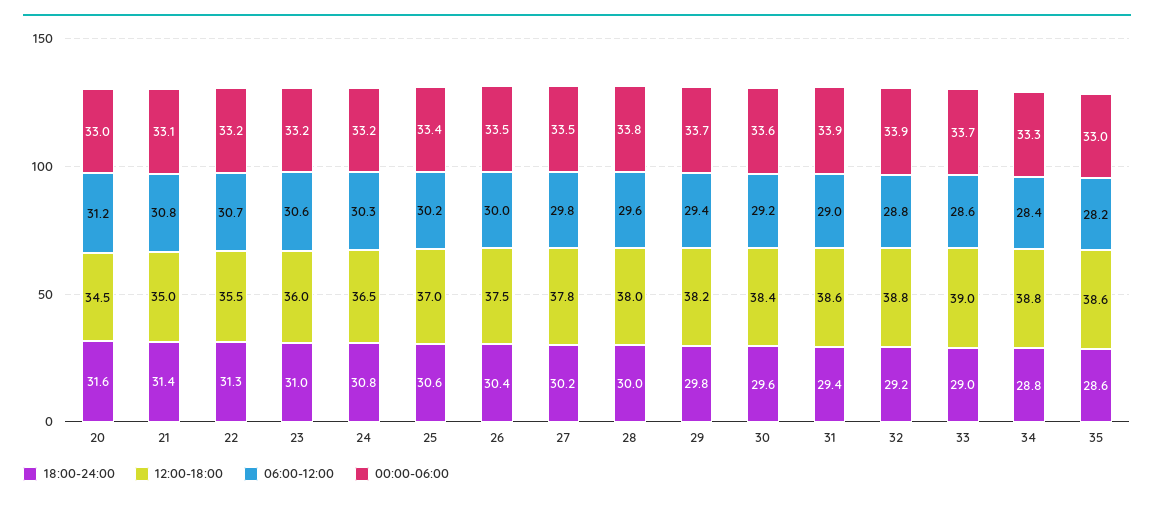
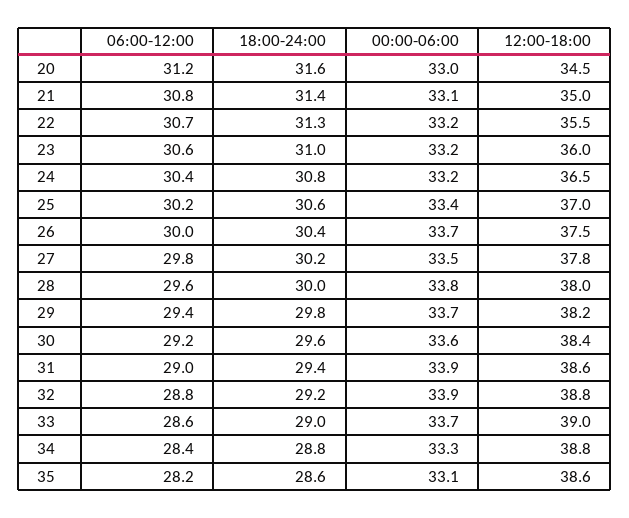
  {
    "18:00-24:00": {
      "20": 31.6,
      "21": 31.4,
      "22": 31.3,
      "23": 31,
      "24": 30.8,
      "25": 30.6,
      "26": 30.4,
      "27": 30.2,
      "28": 30,
      "29": 29.8,
      "30": 29.6,
      "31": 29.4,
      "32": 29.2,
      "33": 29,
      "34": 28.8,
      "35": 28.6
    },
    "12:00-18:00": {
      "20": 34.5,
      "21": 35,
      "22": 35.5,
      "23": 36,
      "24": 36.5,
      "25": 37,
      "26": 37.5,
      "27": 37.8,
      "28": 38,
      "29": 38.2,
      "30": 38.4,
      "31": 38.6,
      "32": 38.8,
      "33": 39,
      "34": 38.8,
      "35": 38.6
    },
    "06:00-12:00": {
      "20": 31.2,
      "21": 30.8,
      "22": 30.7,
      "23": 30.6,
-     "24": 30.3,
+     "24": 30.4,
      "25": 30.2,
      "26": 30,
      "27": 29.8,
      "28": 29.6,
      "29": 29.4,
      "30": 29.2,
      "31": 29,
      "32": 28.8,
      "33": 28.6,
      "34": 28.4,
      "35": 28.2
    },
    "00:00-06:00": {
      "20": 33,
      "21": 33.1,
      "22": 33.2,
      "23": 33.2,
      "24": 33.2,
      "25": 33.4,
-     "26": 33.5,
+     "26": 33.7,
      "27": 33.5,
      "28": 33.8,
      "29": 33.7,
      "30": 33.6,
      "31": 33.9,
      "32": 33.9,
      "33": 33.7,
      "34": 33.3,
-     "35": 33
+     "35": 33.1
    }
  }

